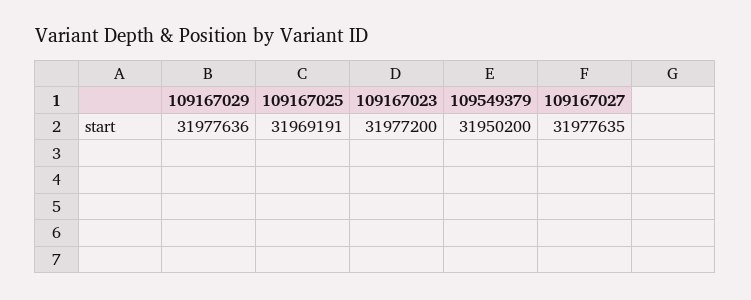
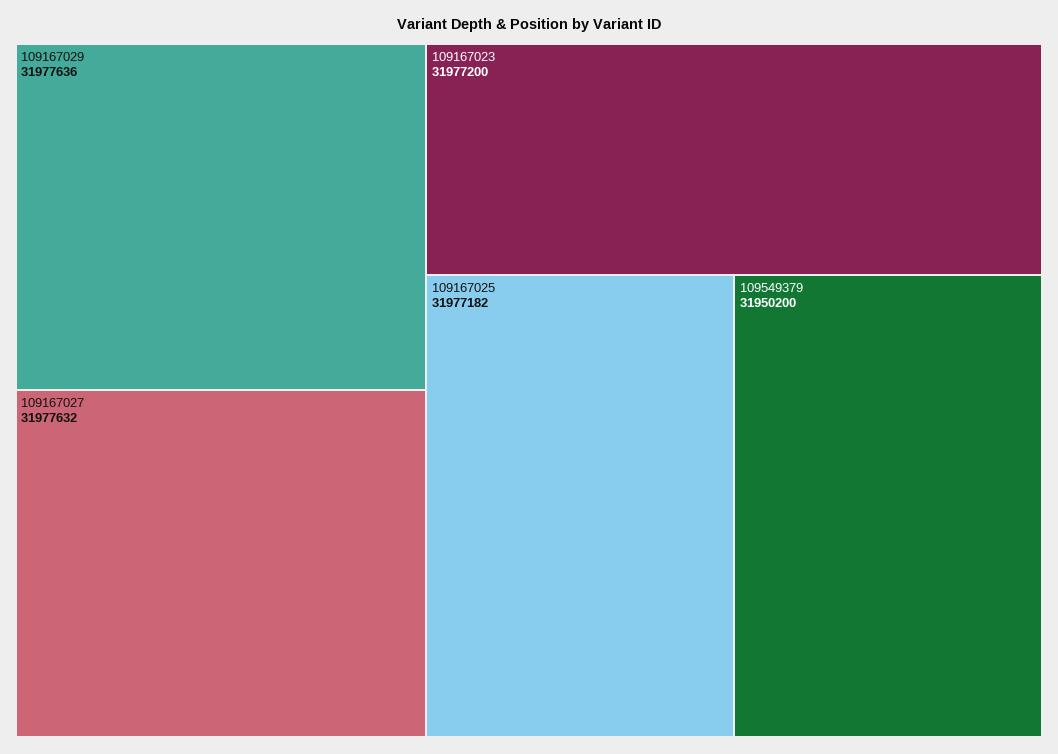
  {
    "109167029": 31977636,
-   "109167025": 31969191,
+   "109167025": 31977182,
    "109167023": 31977200,
    "109549379": 31950200,
-   "109167027": 31977635
+   "109167027": 31977632
  }

